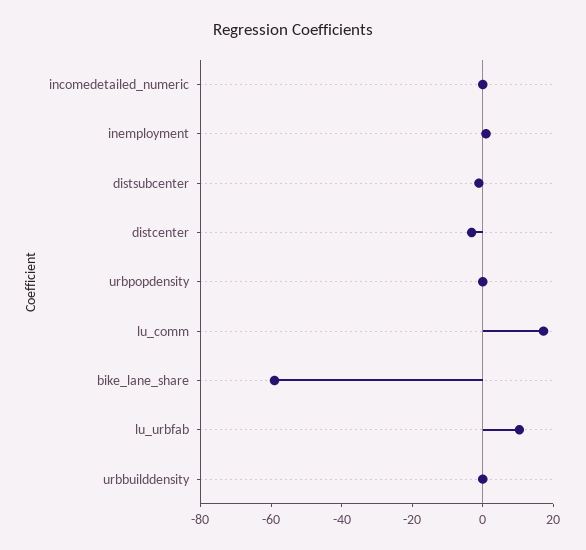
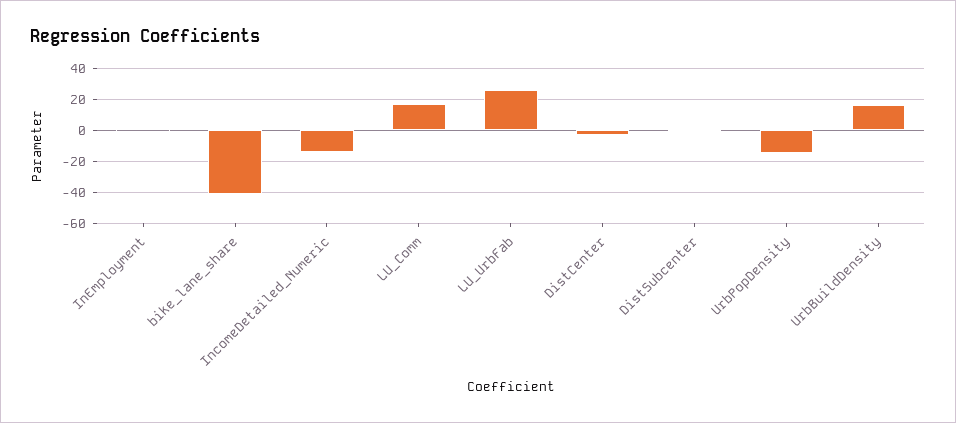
  {
-   "incomedetailed_numeric": 0,
+   "incomedetailed_numeric": -15,
    "inemployment": 0,
    "distsubcenter": 0,
    "distcenter": -5,
-   "urbpopdensity": 0,
+   "urbpopdensity": -15,
    "lu_comm": 15,
-   "bike_lane_share": -60,
+   "bike_lane_share": -40,
-   "lu_urbfab": 10,
+   "lu_urbfab": 25,
-   "urbbuilddensity": 0
+   "urbbuilddensity": 15
  }

